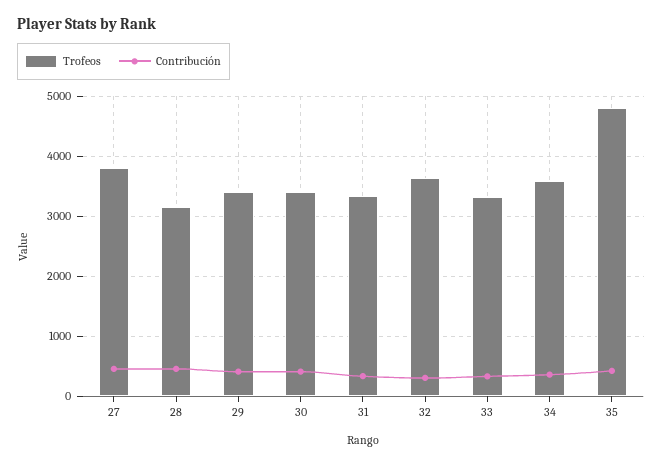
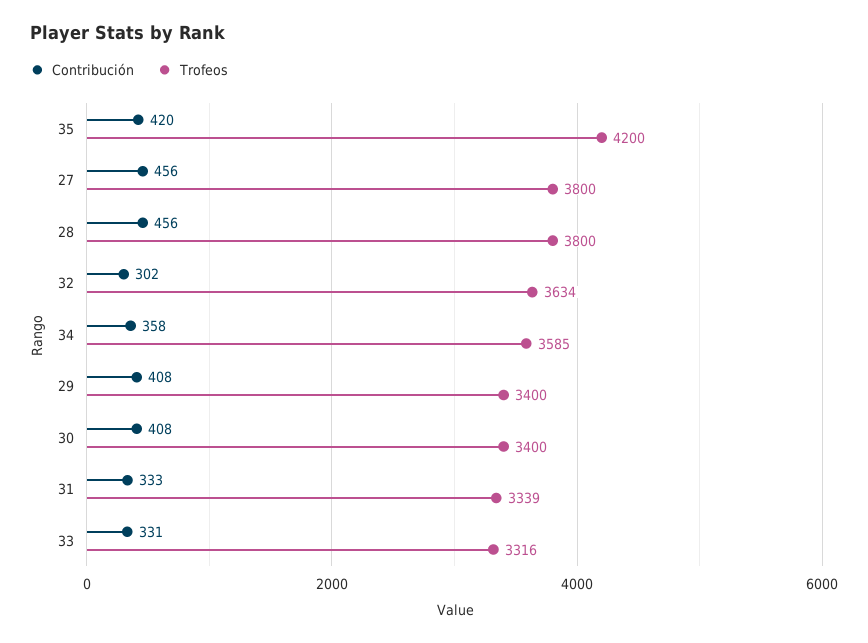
  {
    "Trofeos": {
      "27": 3800,
-     "28": 3200,
+     "28": 3800,
      "29": 3400,
      "30": 3400,
      "31": 3339,
      "32": 3634,
      "33": 3316,
      "34": 3585,
-     "35": 4800
+     "35": 4200
    },
    "Contribución": {
      "27": 456,
      "28": 456,
      "29": 408,
      "30": 408,
      "31": 333,
      "32": 302,
      "33": 331,
      "34": 358,
      "35": 420
    }
  }

